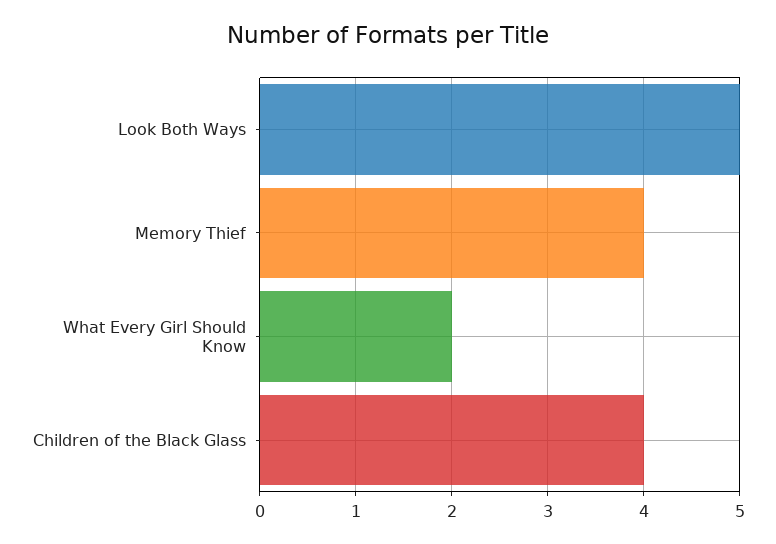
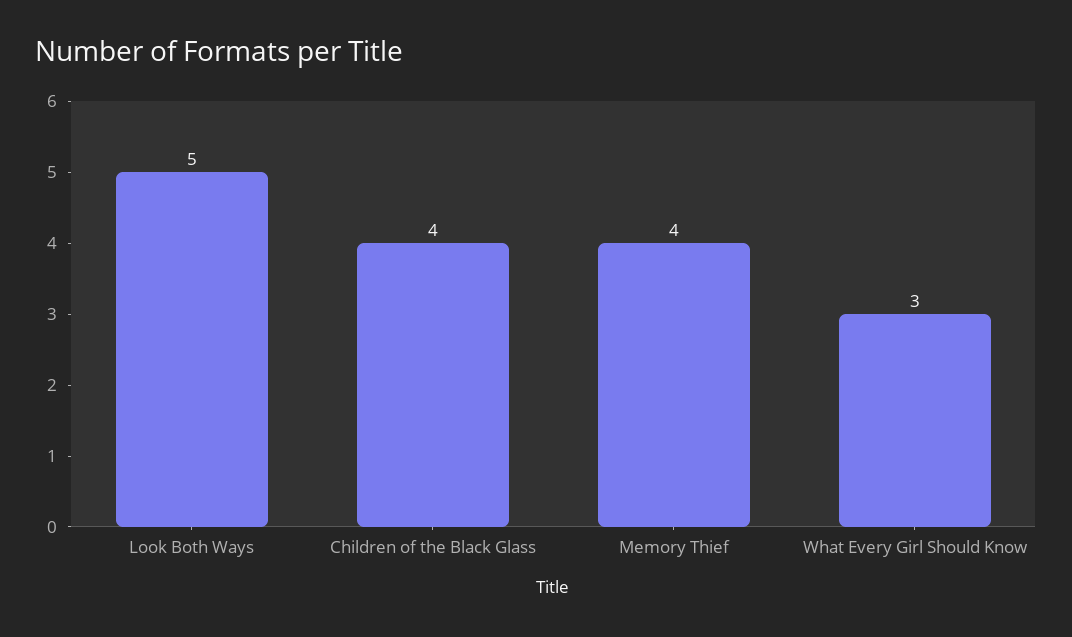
  {
    "Look Both Ways": 5,
    "Memory Thief": 4,
-   "What Every Girl Should Know": 2,
+   "What Every Girl Should Know": 3,
    "Children of the Black Glass": 4
  }

